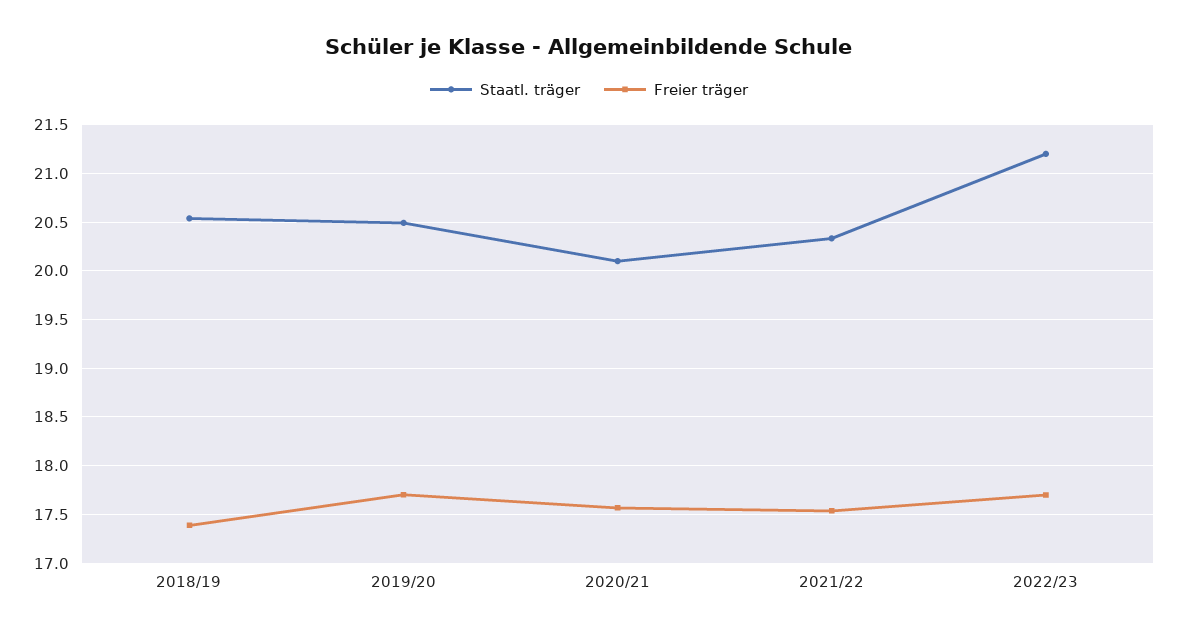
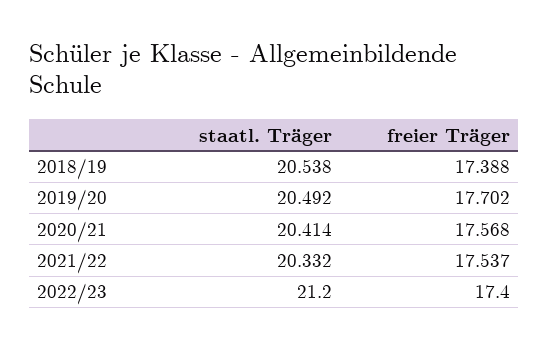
  {
    "Staatl. träger": {
      "2018/19": 20.538,
      "2019/20": 20.492,
-     "2020/21": 20.1,
+     "2020/21": 20.414,
      "2021/22": 20.332,
      "2022/23": 21.2
    },
    "Freier träger": {
      "2018/19": 17.388,
      "2019/20": 17.702,
      "2020/21": 17.568,
      "2021/22": 17.537,
-     "2022/23": 17.7
+     "2022/23": 17.4
    }
  }

